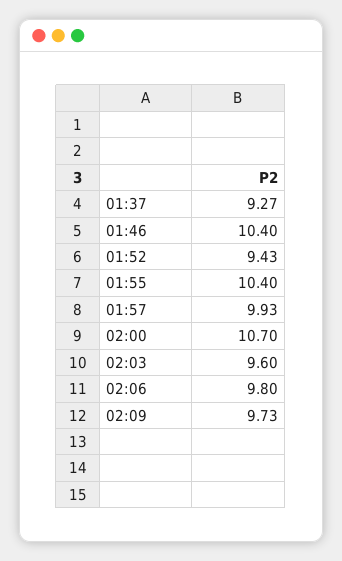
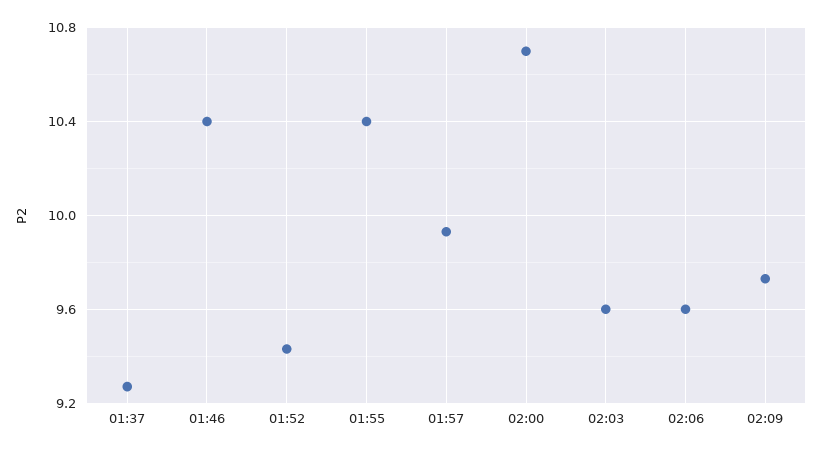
  {
    "01:37": 9.27,
    "01:46": 10.4,
    "01:52": 9.43,
    "01:55": 10.4,
    "01:57": 9.93,
    "02:00": 10.7,
    "02:03": 9.6,
-   "02:06": 9.8,
+   "02:06": 9.6,
    "02:09": 9.73
  }

